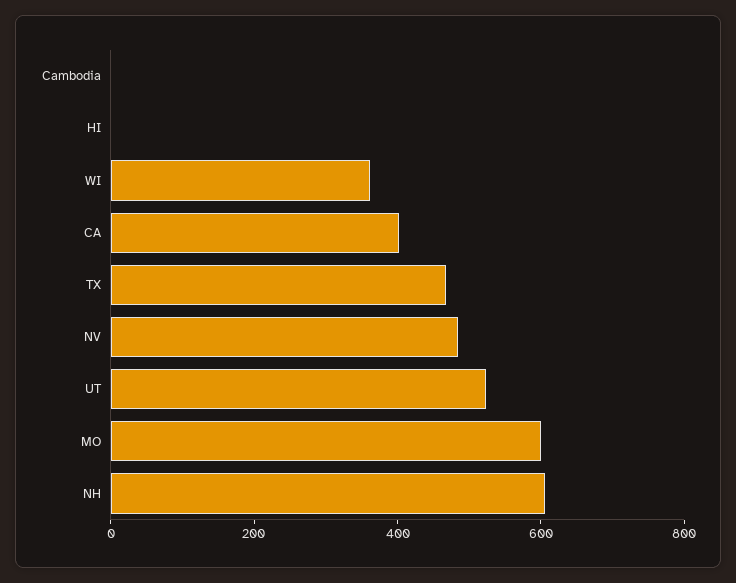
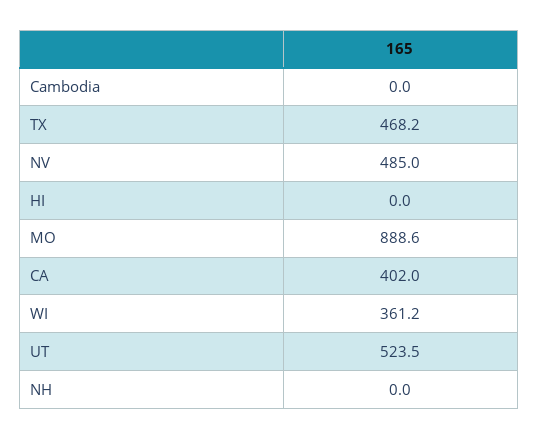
  {
    "Cambodia": 0,
    "HI": 0,
    "WI": 361.2,
    "CA": 402,
    "TX": 468.2,
    "NV": 485,
    "UT": 523.5,
-   "MO": 600,
+   "MO": 888.6,
-   "NH": 600
+   "NH": 0
  }

